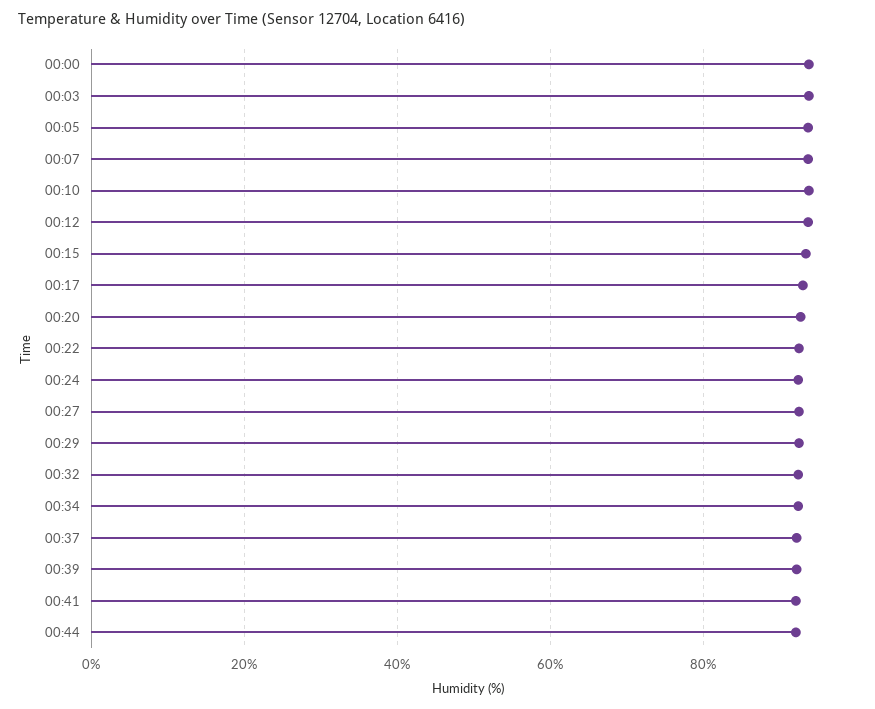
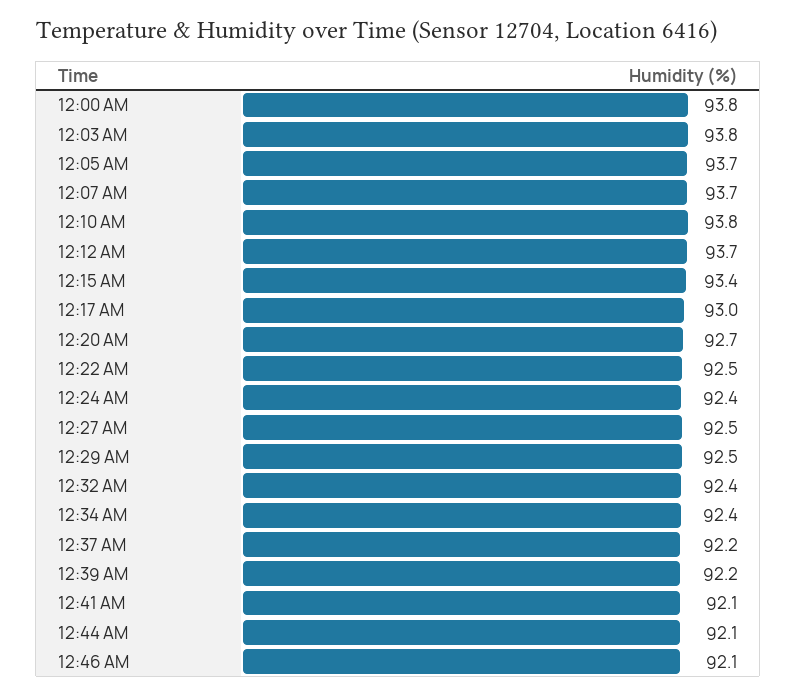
  {
    "00:00": 93.8,
    "00:03": 93.8,
    "00:05": 93.7,
    "00:07": 93.7,
    "00:10": 93.8,
    "00:12": 93.7,
    "00:15": 93.4,
    "00:17": 93,
    "00:20": 92.7,
    "00:22": 92.5,
    "00:24": 92.4,
    "00:27": 92.5,
    "00:29": 92.5,
    "00:32": 92.4,
    "00:34": 92.4,
    "00:37": 92.2,
    "00:39": 92.2,
    "00:41": 92.1,
-   "00:44": 92.1
+   "00:44": 92.1,
+   "12:46 AM": 92.1
  }

